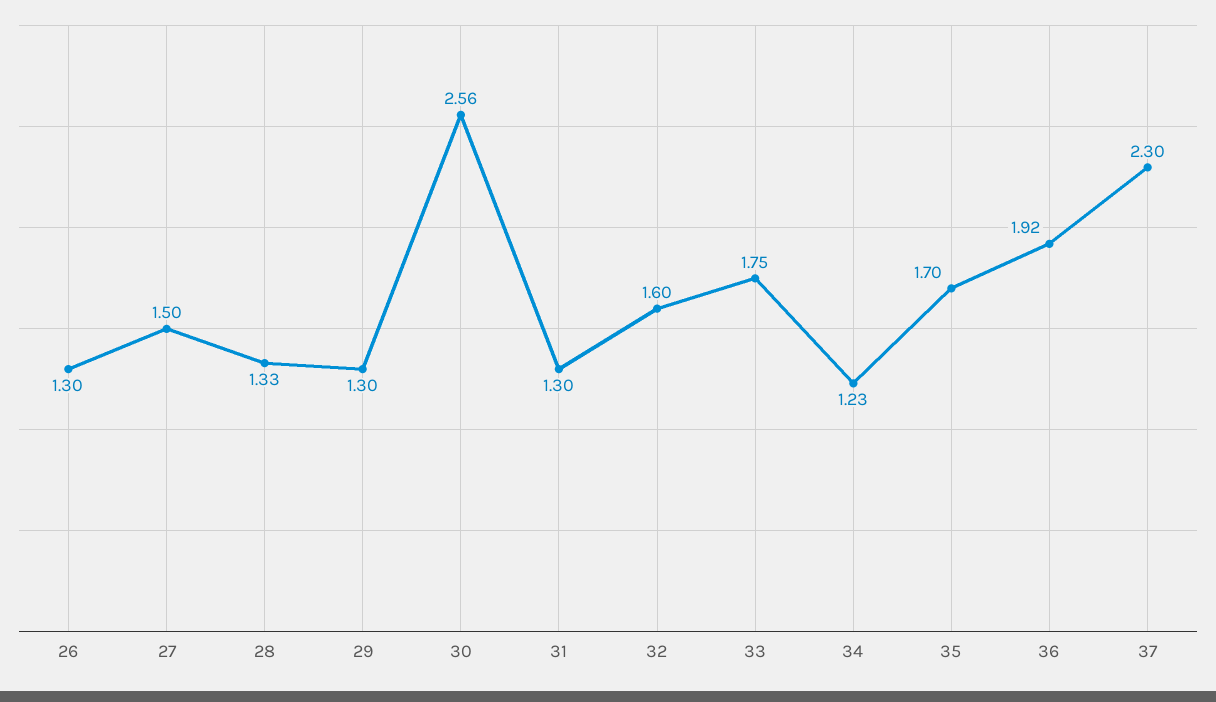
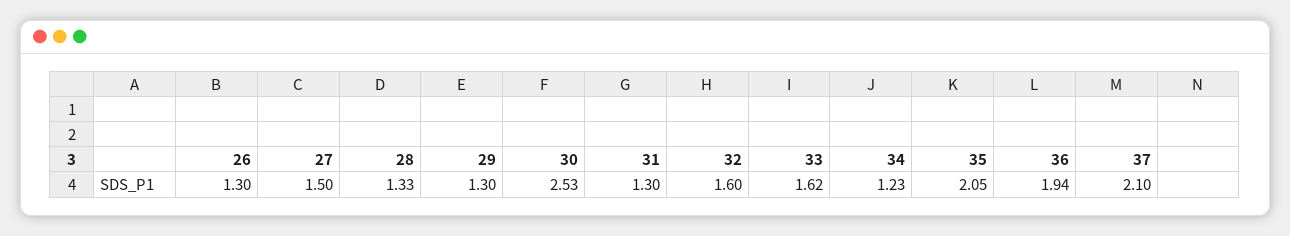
  {
    "26": 1.3,
    "27": 1.5,
    "28": 1.33,
    "29": 1.3,
-   "30": 2.56,
+   "30": 2.53,
    "31": 1.3,
    "32": 1.6,
-   "33": 1.75,
+   "33": 1.62,
    "34": 1.23,
-   "35": 1.7,
+   "35": 2.05,
-   "36": 1.92,
+   "36": 1.94,
-   "37": 2.3
+   "37": 2.1
  }

